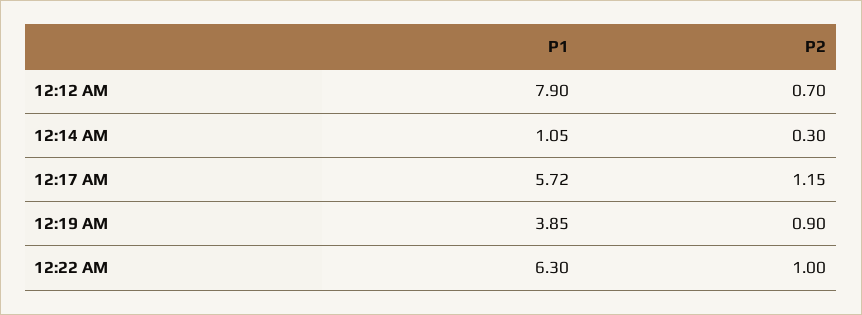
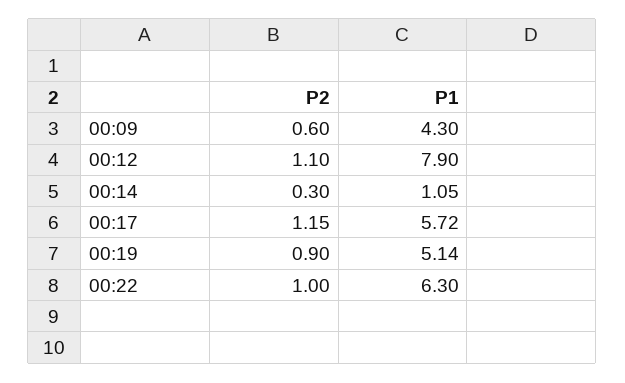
  {
    "P1": {
      "12:12 AM": 7.9,
      "12:14 AM": 1.05,
      "12:17 AM": 5.72,
-     "12:19 AM": 3.85,
+     "12:19 AM": 5.14,
-     "12:22 AM": 6.3
+     "12:22 AM": 6.3,
+     "00:09": 4.3
    },
    "P2": {
-     "12:12 AM": 0.7,
+     "12:12 AM": 1.1,
      "12:14 AM": 0.3,
      "12:17 AM": 1.15,
      "12:19 AM": 0.9,
-     "12:22 AM": 1
+     "12:22 AM": 1,
+     "00:09": 0.6
    }
  }

